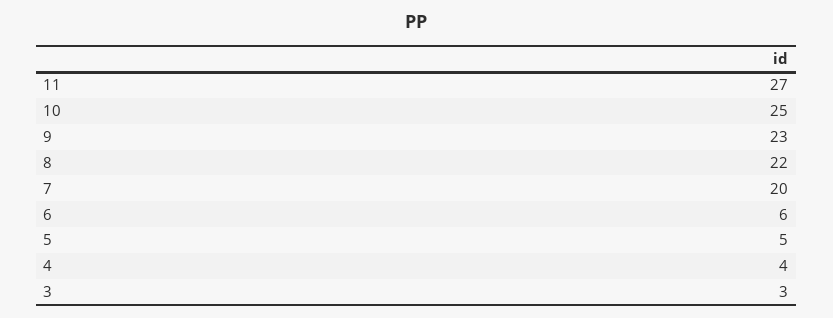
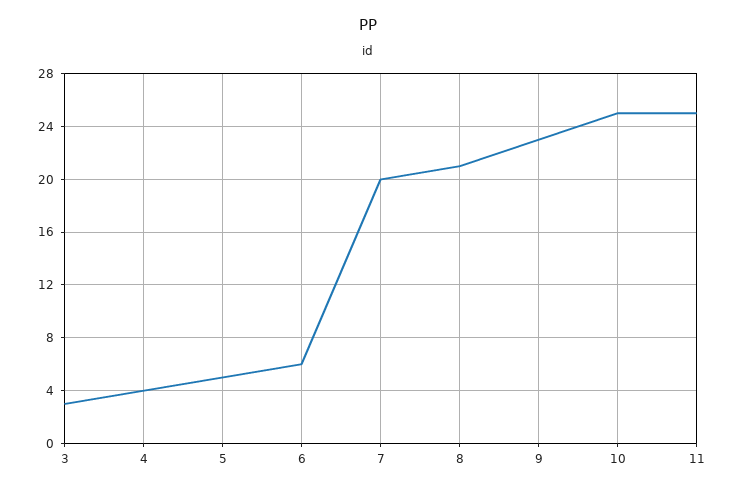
  {
-   "11": 27,
+   "11": 25,
    "10": 25,
    "9": 23,
-   "8": 22,
+   "8": 21,
    "7": 20,
    "6": 6,
    "5": 5,
    "4": 4,
    "3": 3
  }

